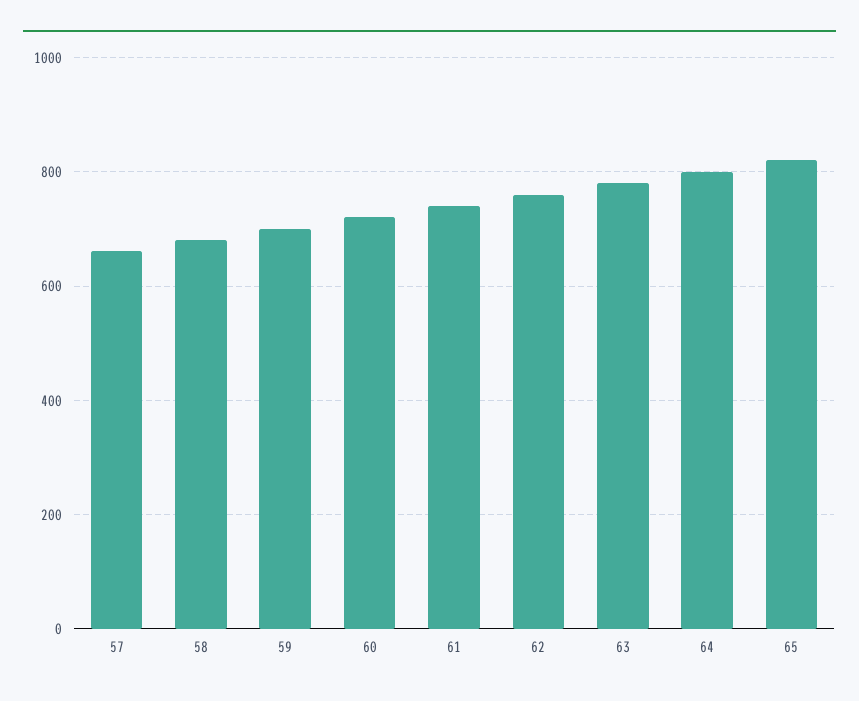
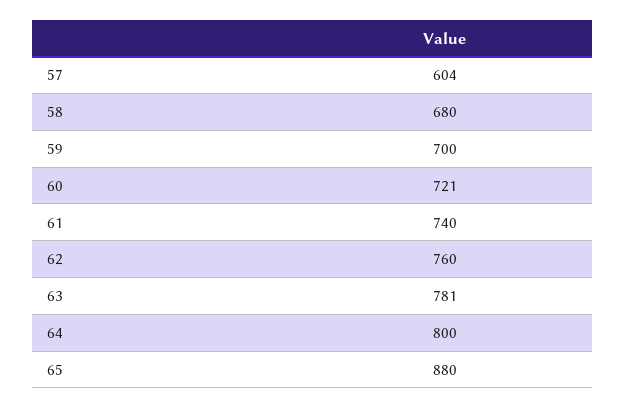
  {
-   "57": 660,
+   "57": 604,
    "58": 680,
    "59": 700,
    "60": 721,
    "61": 740,
    "62": 760,
    "63": 781,
    "64": 800,
-   "65": 820
+   "65": 880
  }

